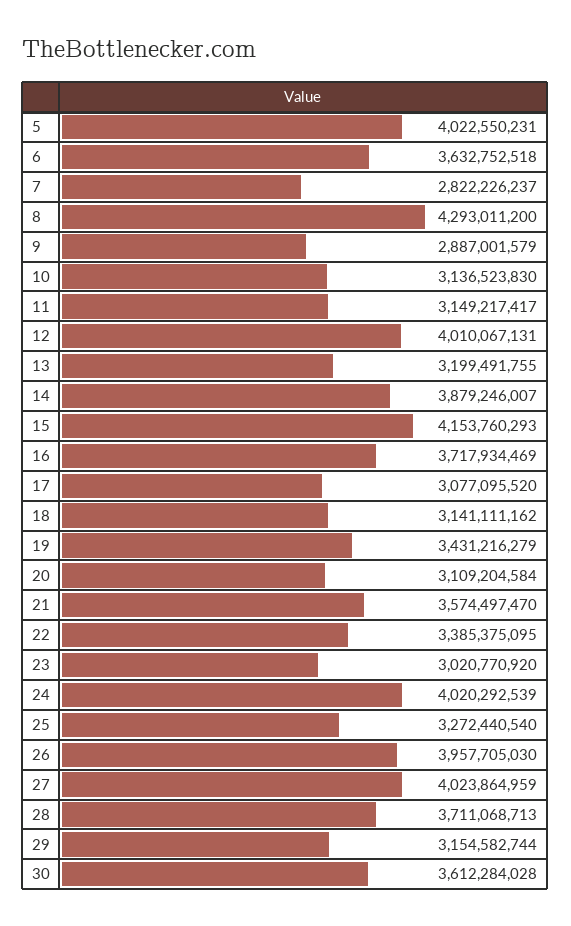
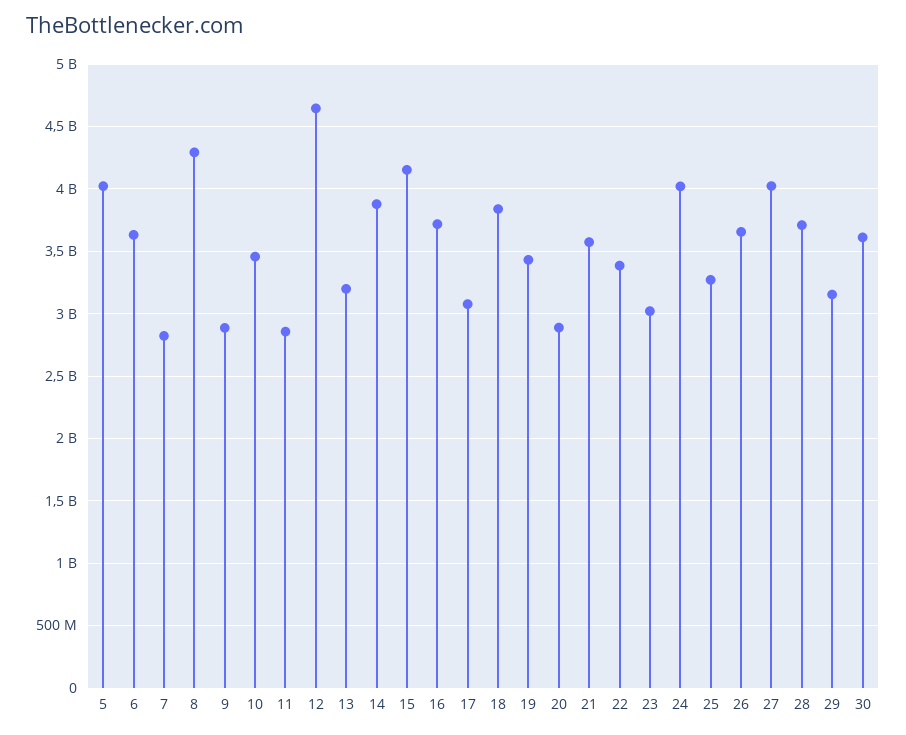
  {
    "5": 4022550231,
    "6": 3632752518,
    "7": 2822226237,
    "8": 4293011200,
    "9": 2887001579,
-   "10": 3136523830,
+   "10": 3450000000,
-   "11": 3149217417,
+   "11": 2850000000,
-   "12": 4010067131,
+   "12": 4650000000,
    "13": 3199491755,
    "14": 3879246007,
    "15": 4153760293,
    "16": 3717934469,
    "17": 3077095520,
-   "18": 3141111162,
+   "18": 3850000000,
    "19": 3431216279,
-   "20": 3109204584,
+   "20": 2900000000,
    "21": 3574497470,
    "22": 3385375095,
    "23": 3020770920,
    "24": 4020292539,
    "25": 3272440540,
-   "26": 3957705030,
+   "26": 3650000000,
    "27": 4023864959,
    "28": 3711068713,
    "29": 3154582744,
    "30": 3612284028
  }

